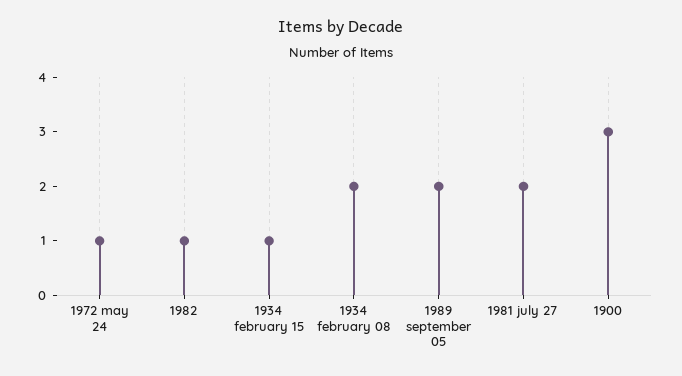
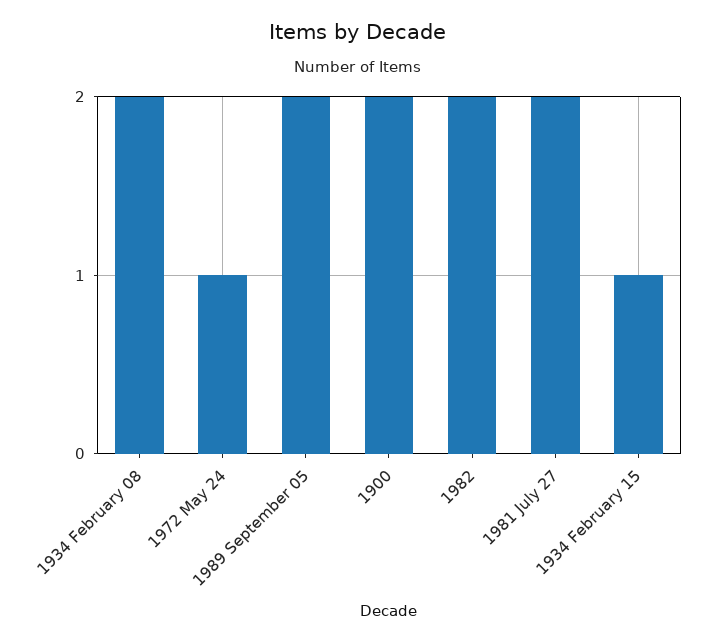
  {
    "1972 may 24": 1,
-   "1982": 1,
+   "1982": 2,
    "1934 february 15": 1,
    "1934 february 08": 2,
    "1989 september 05": 2,
    "1981 july 27": 2,
-   "1900": 3
+   "1900": 2
  }

